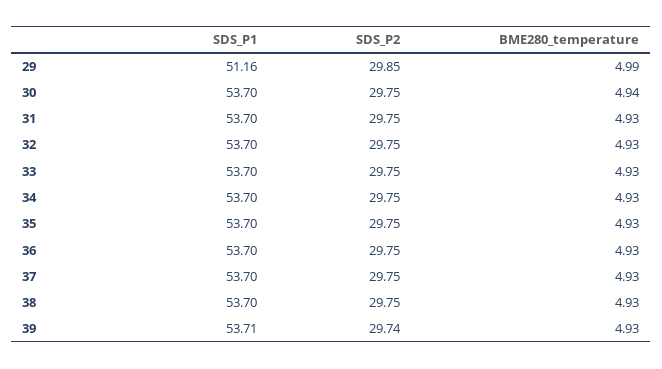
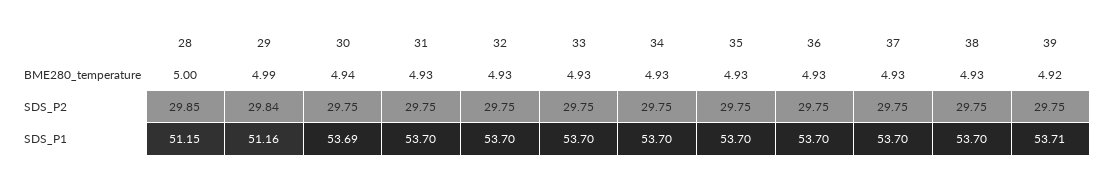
  {
    "SDS_P1": {
      "29": 51.16,
-     "30": 53.7,
+     "30": 53.69,
      "31": 53.7,
      "32": 53.7,
      "33": 53.7,
      "34": 53.7,
      "35": 53.7,
      "36": 53.7,
      "37": 53.7,
      "38": 53.7,
-     "39": 53.71
+     "39": 53.71,
+     "28": 51.15
    },
    "SDS_P2": {
-     "29": 29.85,
+     "29": 29.84,
      "30": 29.75,
      "31": 29.75,
      "32": 29.75,
      "33": 29.75,
      "34": 29.75,
      "35": 29.75,
      "36": 29.75,
      "37": 29.75,
      "38": 29.75,
-     "39": 29.74
+     "39": 29.75,
+     "28": 29.85
    },
    "BME280_temperature": {
      "29": 4.99,
      "30": 4.94,
      "31": 4.93,
      "32": 4.93,
      "33": 4.93,
      "34": 4.93,
      "35": 4.93,
      "36": 4.93,
      "37": 4.93,
      "38": 4.93,
-     "39": 4.93
+     "39": 4.92,
+     "28": 5
    }
  }

